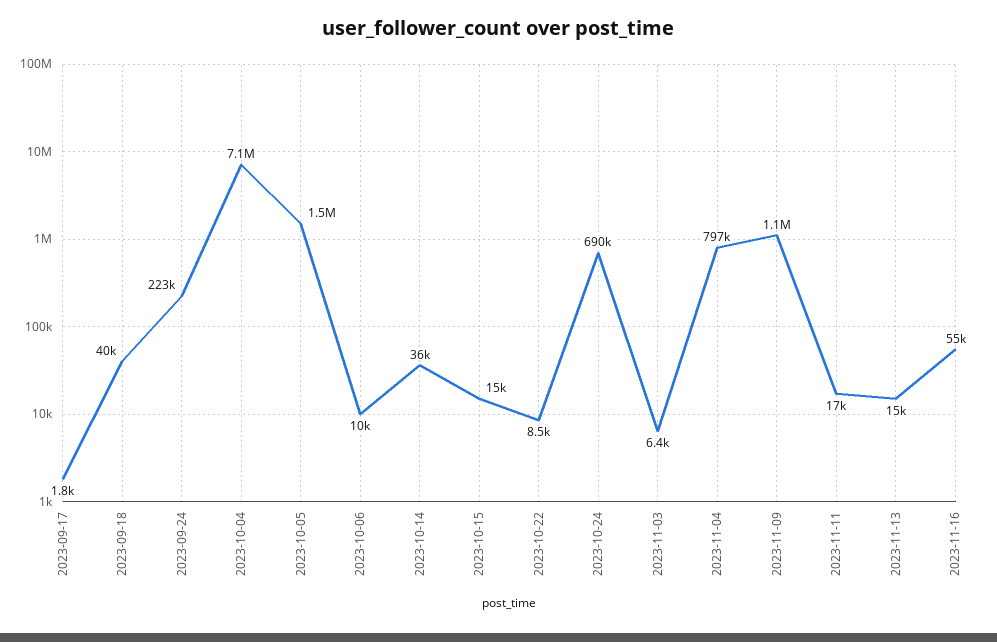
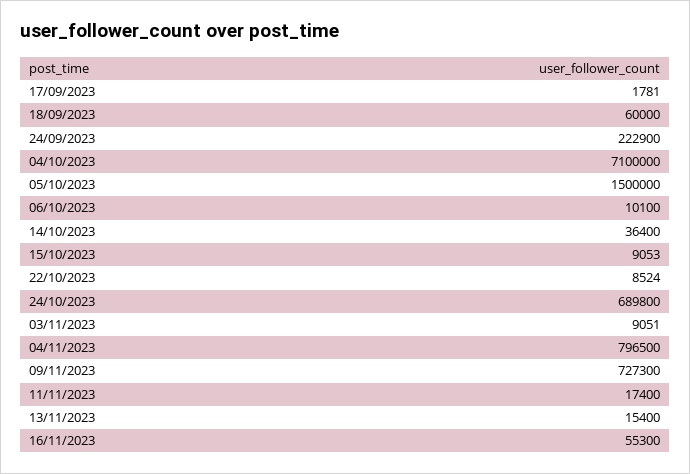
  {
    "2023-09-17": 1781,
-   "2023-09-18": 40000,
+   "2023-09-18": 60000,
    "2023-09-24": 222900,
    "2023-10-04": 7100000,
    "2023-10-05": 1500000,
    "2023-10-06": 10100,
    "2023-10-14": 36400,
-   "2023-10-15": 15000,
+   "2023-10-15": 9053,
    "2023-10-22": 8524,
    "2023-10-24": 689800,
-   "2023-11-03": 6400,
+   "2023-11-03": 9051,
    "2023-11-04": 796500,
-   "2023-11-09": 1100000,
+   "2023-11-09": 727300,
    "2023-11-11": 17400,
    "2023-11-13": 15400,
    "2023-11-16": 55300
  }

